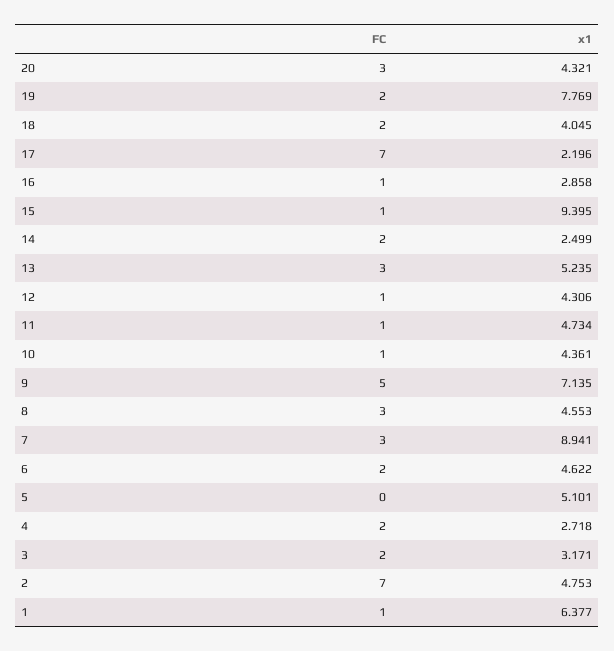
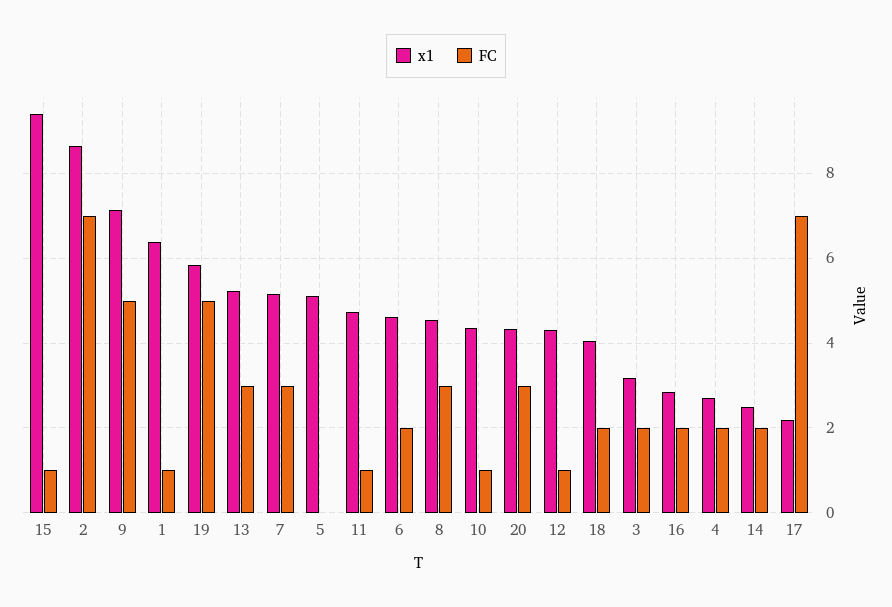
  {
    "FC": {
      "20": 3,
-     "19": 2,
+     "19": 5,
      "18": 2,
      "17": 7,
-     "16": 1,
+     "16": 2,
      "15": 1,
      "14": 2,
      "13": 3,
      "12": 1,
      "11": 1,
      "10": 1,
      "9": 5,
      "8": 3,
      "7": 3,
      "6": 2,
      "5": 0,
      "4": 2,
      "3": 2,
      "2": 7,
      "1": 1
    },
    "x1": {
      "20": 4.321,
-     "19": 7.769,
+     "19": 5.8,
      "18": 4.045,
      "17": 2.196,
      "16": 2.858,
      "15": 9.395,
      "14": 2.499,
      "13": 5.235,
      "12": 4.306,
      "11": 4.734,
      "10": 4.361,
      "9": 7.135,
      "8": 4.553,
-     "7": 8.941,
+     "7": 5.2,
      "6": 4.622,
      "5": 5.101,
      "4": 2.718,
      "3": 3.171,
-     "2": 4.753,
+     "2": 8.6,
      "1": 6.377
    }
  }

